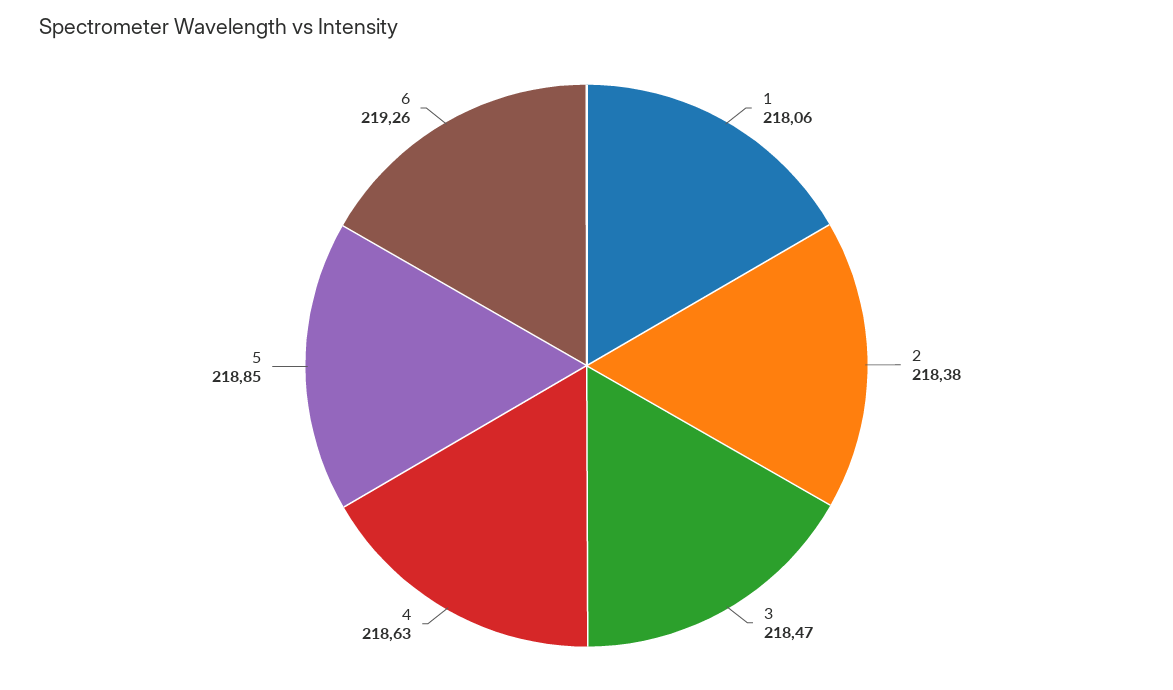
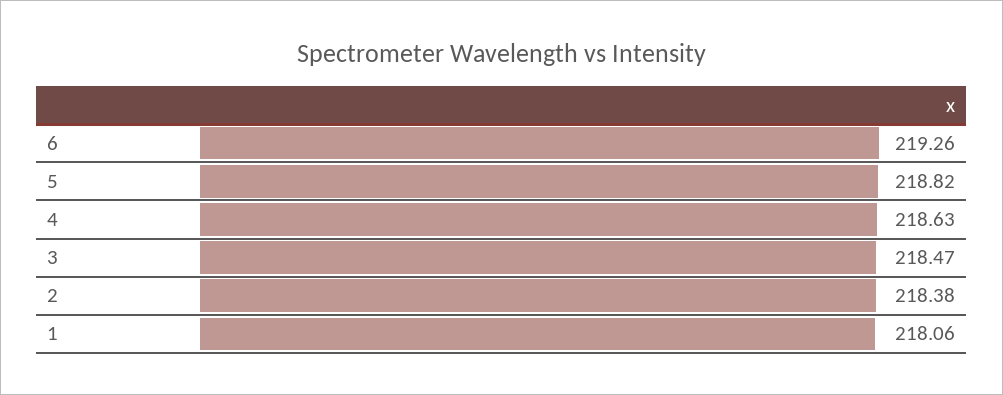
  {
    "1": 218.06,
    "2": 218.38,
    "3": 218.47,
    "4": 218.63,
-   "5": 218.85,
+   "5": 218.82,
    "6": 219.26
  }

